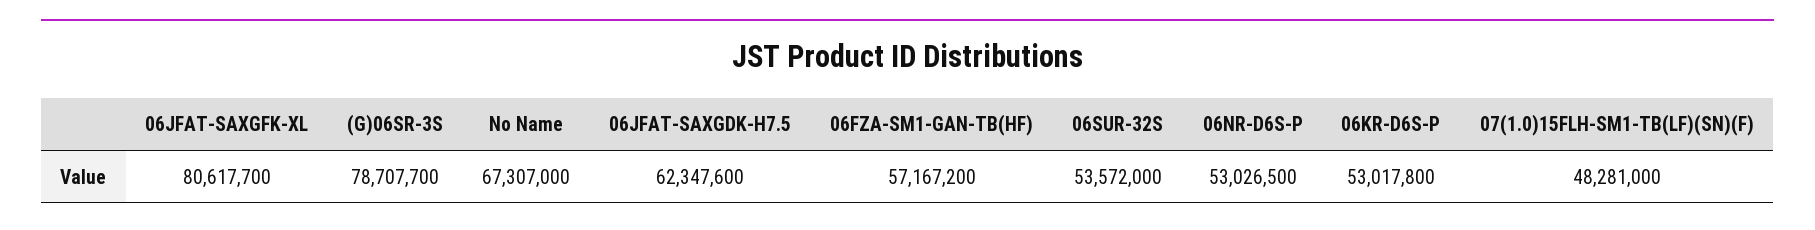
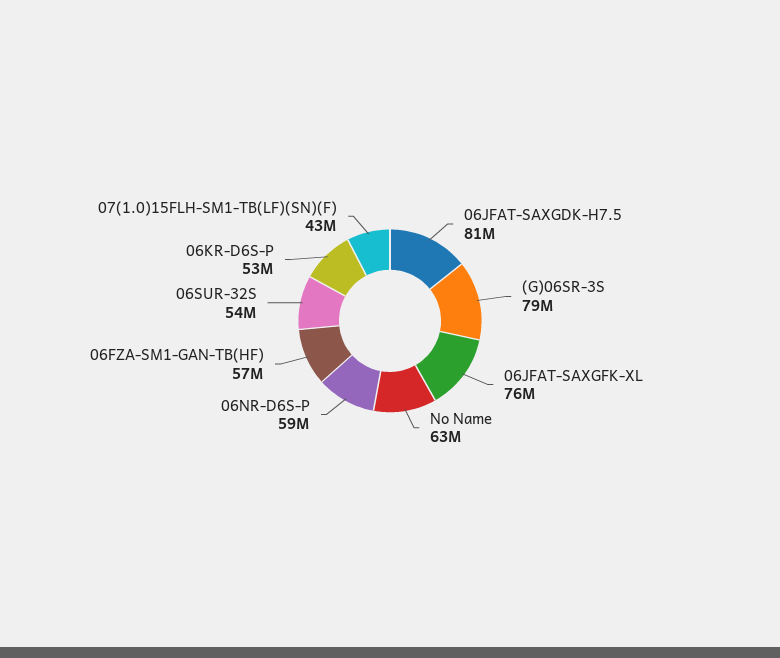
  {
-   "06JFAT-SAXGFK-XL": 80617700,
+   "06JFAT-SAXGFK-XL": 76000000,
    "(G)06SR-3S": 78707700,
-   "No Name": 67307000,
+   "No Name": 63000000,
-   "06JFAT-SAXGDK-H7.5": 62347600,
+   "06JFAT-SAXGDK-H7.5": 81000000,
    "06FZA-SM1-GAN-TB(HF)": 57167200,
    "06SUR-32S": 53572000,
-   "06NR-D6S-P": 53026500,
+   "06NR-D6S-P": 59000000,
    "06KR-D6S-P": 53017800,
-   "07(1.0)15FLH-SM1-TB(LF)(SN)(F)": 48281000
+   "07(1.0)15FLH-SM1-TB(LF)(SN)(F)": 43000000
  }

